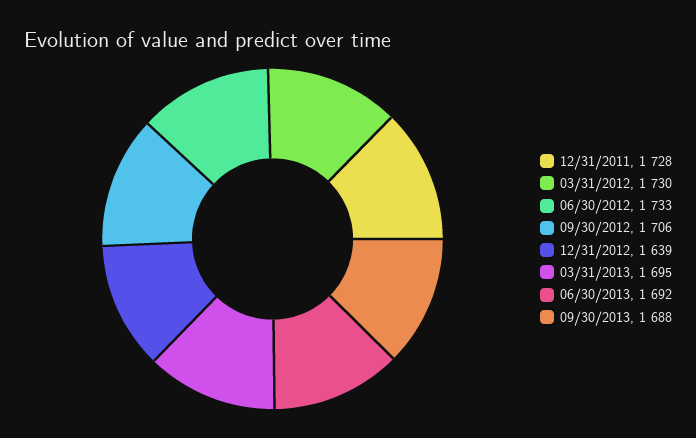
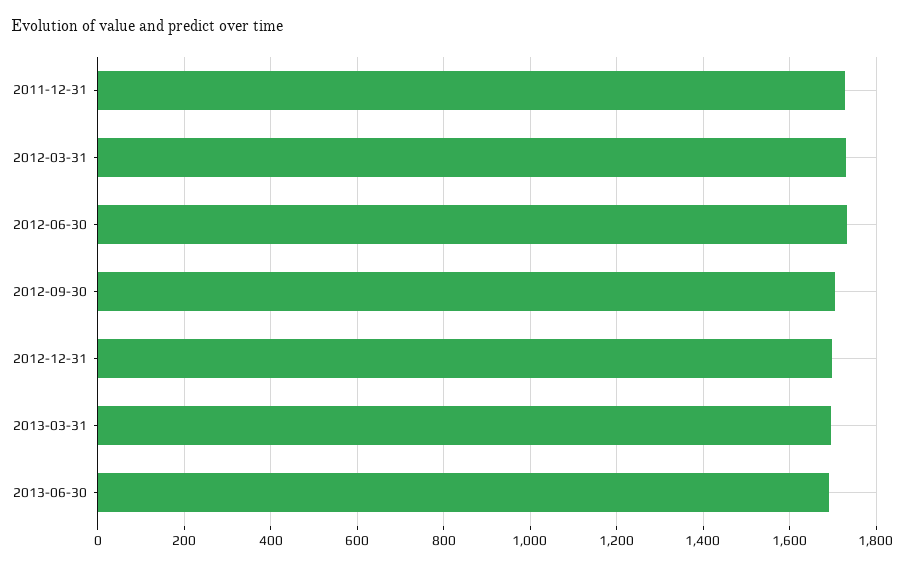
  {
    "12/31/2011": 1728,
    "03/31/2012": 1730,
    "06/30/2012": 1733,
    "09/30/2012": 1706,
-   "12/31/2012": 1639,
+   "12/31/2012": 1700,
    "03/31/2013": 1695,
-   "06/30/2013": 1692,
+   "06/30/2013": 1692
-   "09/30/2013": 1688
  }

